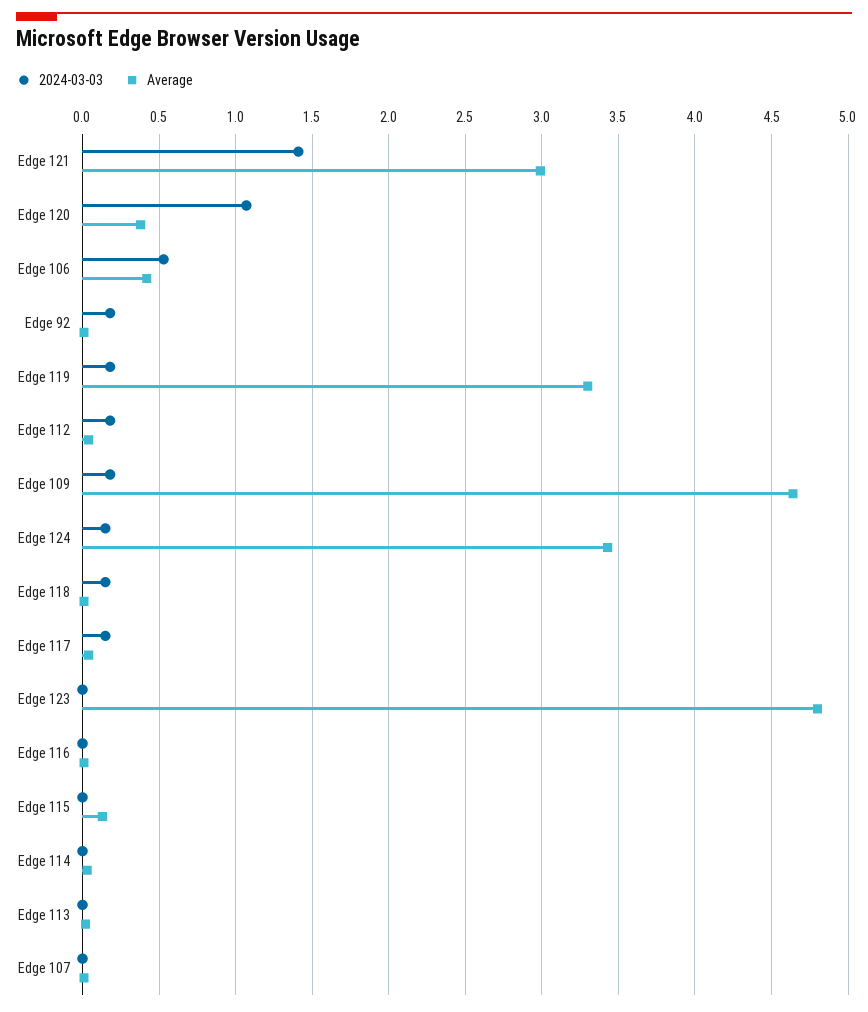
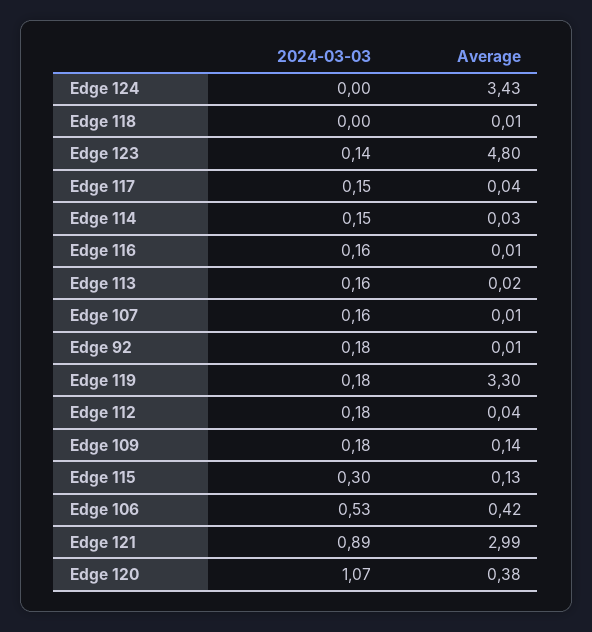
  {
    "2024-03-03": {
-     "Edge 121": 1.4,
+     "Edge 121": 0.89,
      "Edge 120": 1.07,
      "Edge 106": 0.53,
      "Edge 92": 0.18,
      "Edge 119": 0.18,
      "Edge 112": 0.18,
      "Edge 109": 0.18,
-     "Edge 124": 0.15,
+     "Edge 124": 0,
-     "Edge 118": 0.15,
+     "Edge 118": 0,
      "Edge 117": 0.15,
-     "Edge 123": 0,
+     "Edge 123": 0.14,
-     "Edge 116": 0,
+     "Edge 116": 0.16,
-     "Edge 115": 0,
+     "Edge 115": 0.3,
-     "Edge 114": 0,
+     "Edge 114": 0.15,
-     "Edge 113": 0,
+     "Edge 113": 0.16,
-     "Edge 107": 0
+     "Edge 107": 0.16
    },
    "Average": {
      "Edge 121": 2.99,
      "Edge 120": 0.38,
      "Edge 106": 0.42,
      "Edge 92": 0.01,
      "Edge 119": 3.3,
      "Edge 112": 0.04,
-     "Edge 109": 4.65,
+     "Edge 109": 0.14,
      "Edge 124": 3.43,
      "Edge 118": 0.01,
      "Edge 117": 0.04,
      "Edge 123": 4.8,
      "Edge 116": 0.01,
      "Edge 115": 0.13,
      "Edge 114": 0.03,
      "Edge 113": 0.02,
      "Edge 107": 0.01
    }
  }

